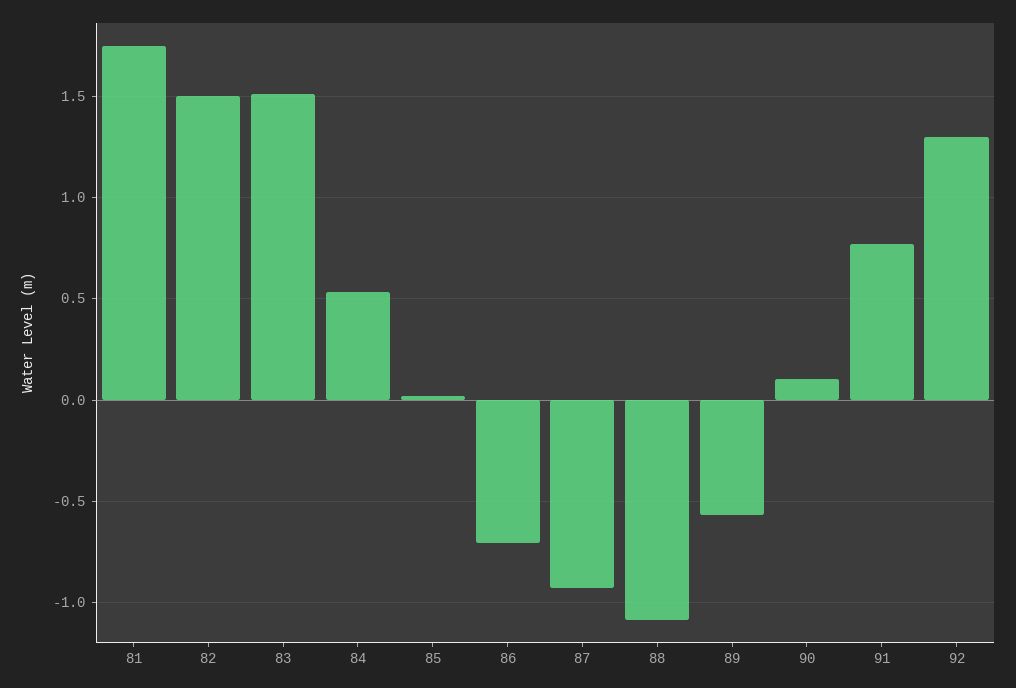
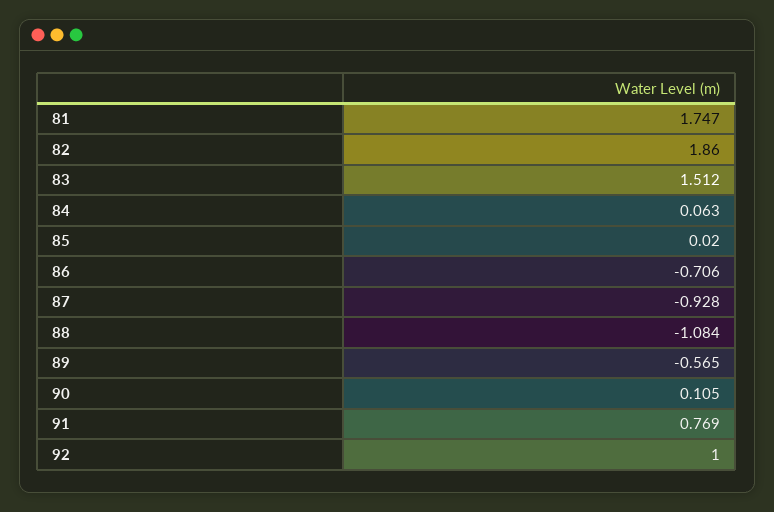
  {
    "81": 1.747,
-   "82": 1.5,
+   "82": 1.86,
    "83": 1.512,
-   "84": 0.55,
+   "84": 0.063,
    "85": 0.02,
    "86": -0.706,
    "87": -0.928,
    "88": -1.084,
    "89": -0.565,
    "90": 0.105,
    "91": 0.769,
-   "92": 1.3
+   "92": 1
  }

